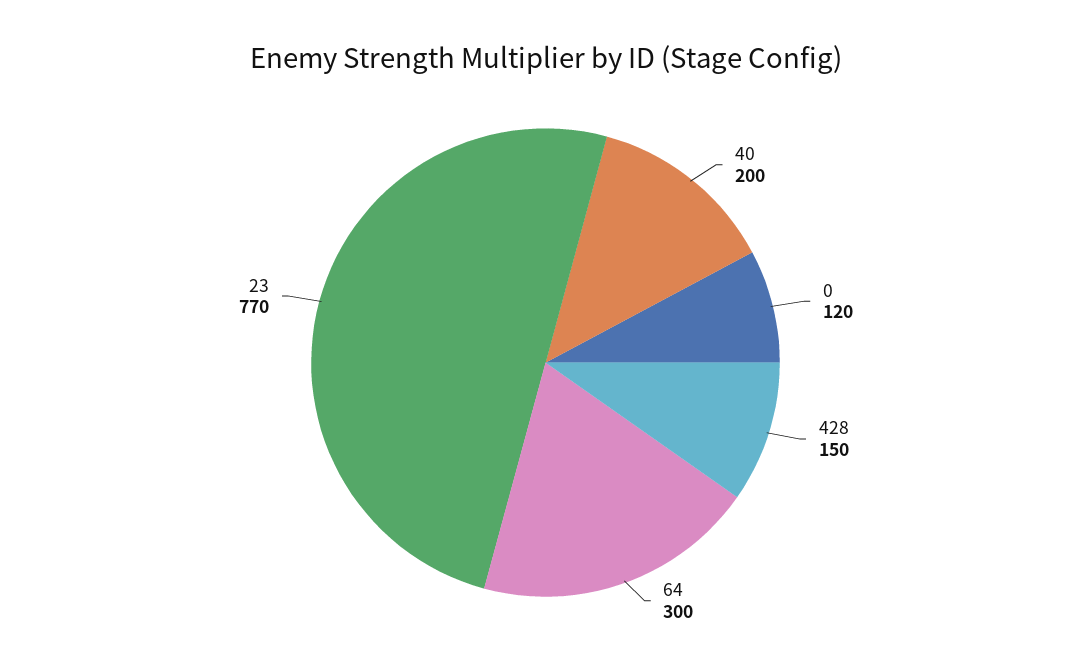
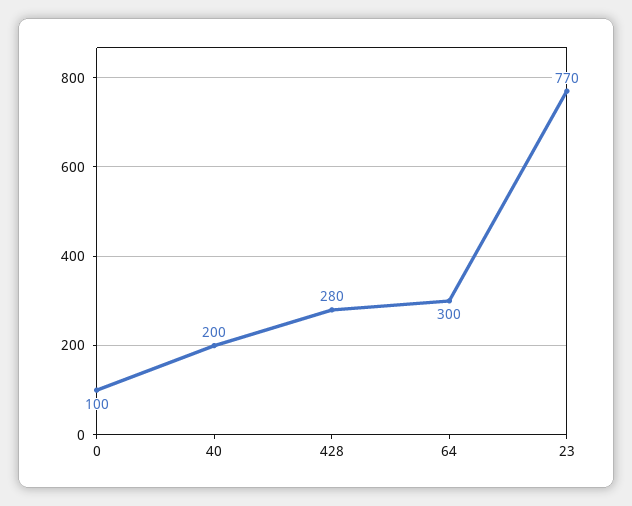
  {
    "40": 200,
-   "0": 120,
+   "0": 100,
-   "428": 150,
+   "428": 280,
    "64": 300,
    "23": 770
  }

